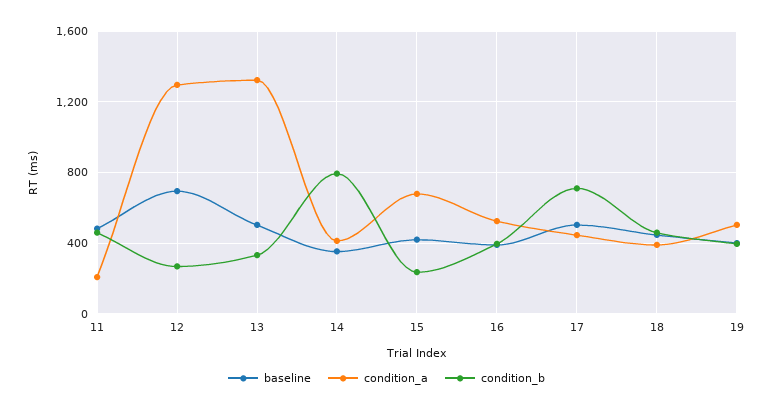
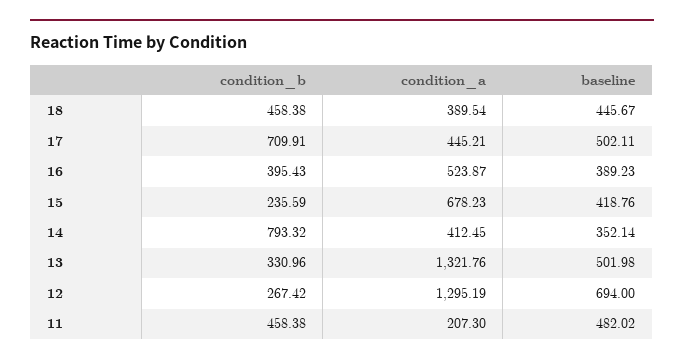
  {
    "baseline": {
      "11": 482.02,
      "12": 694,
      "13": 501.98,
      "14": 352.14,
      "15": 418.76,
      "16": 389.23,
      "17": 502.11,
-     "18": 445.67,
+     "18": 445.67
-     "19": 400
    },
    "condition_a": {
      "11": 207.3,
      "12": 1295.19,
      "13": 1321.76,
      "14": 412.45,
      "15": 678.23,
      "16": 523.87,
      "17": 445.21,
-     "18": 389.54,
+     "18": 389.54
-     "19": 500
    },
    "condition_b": {
      "11": 458.38,
      "12": 267.42,
      "13": 330.96,
      "14": 793.32,
      "15": 235.59,
      "16": 395.43,
      "17": 709.91,
-     "18": 458.38,
+     "18": 458.38
-     "19": 400
    }
  }

